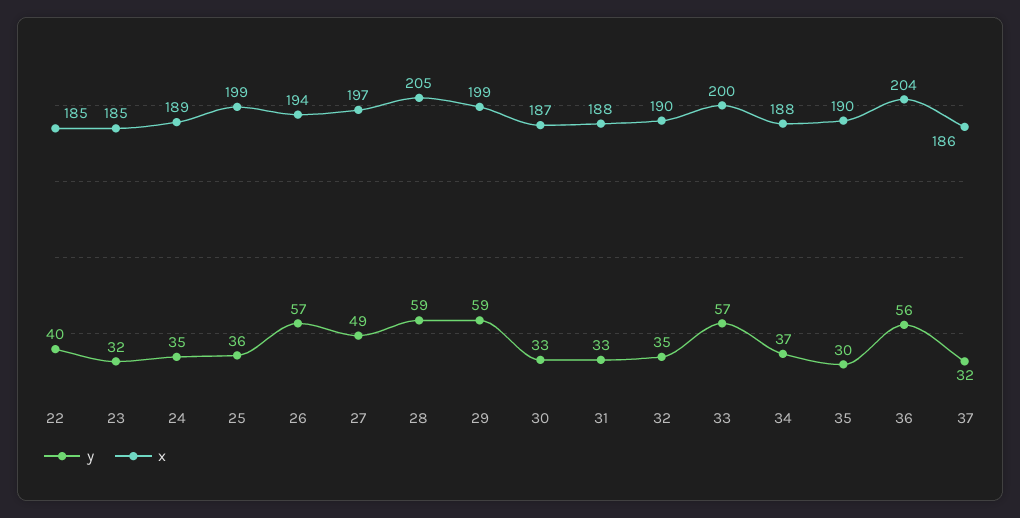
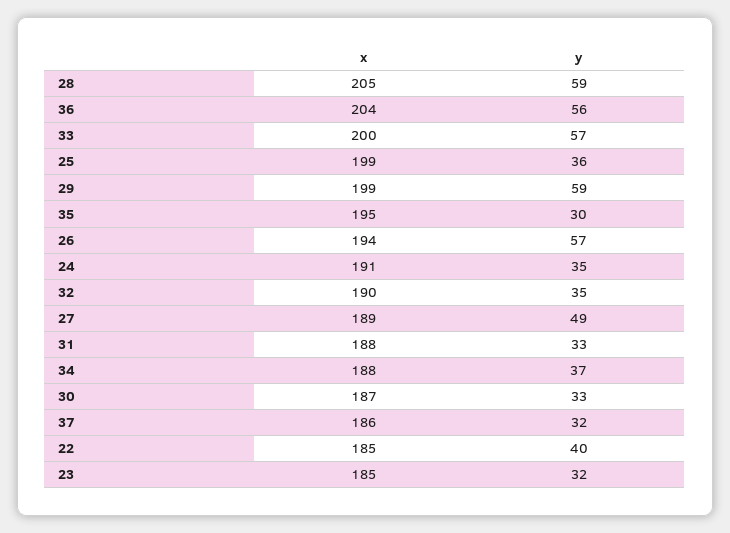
  {
    "y": {
      "22": 40,
      "23": 32,
      "24": 35,
      "25": 36,
      "26": 57,
      "27": 49,
      "28": 59,
      "29": 59,
      "30": 33,
      "31": 33,
      "32": 35,
      "33": 57,
      "34": 37,
      "35": 30,
      "36": 56,
      "37": 32
    },
    "x": {
      "22": 185,
      "23": 185,
-     "24": 189,
+     "24": 191,
      "25": 199,
      "26": 194,
-     "27": 197,
+     "27": 189,
      "28": 205,
      "29": 199,
      "30": 187,
      "31": 188,
      "32": 190,
      "33": 200,
      "34": 188,
-     "35": 190,
+     "35": 195,
      "36": 204,
      "37": 186
    }
  }

